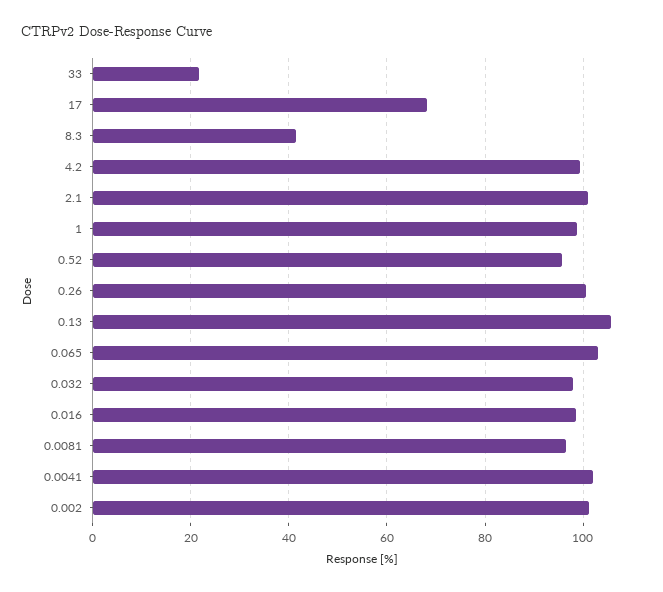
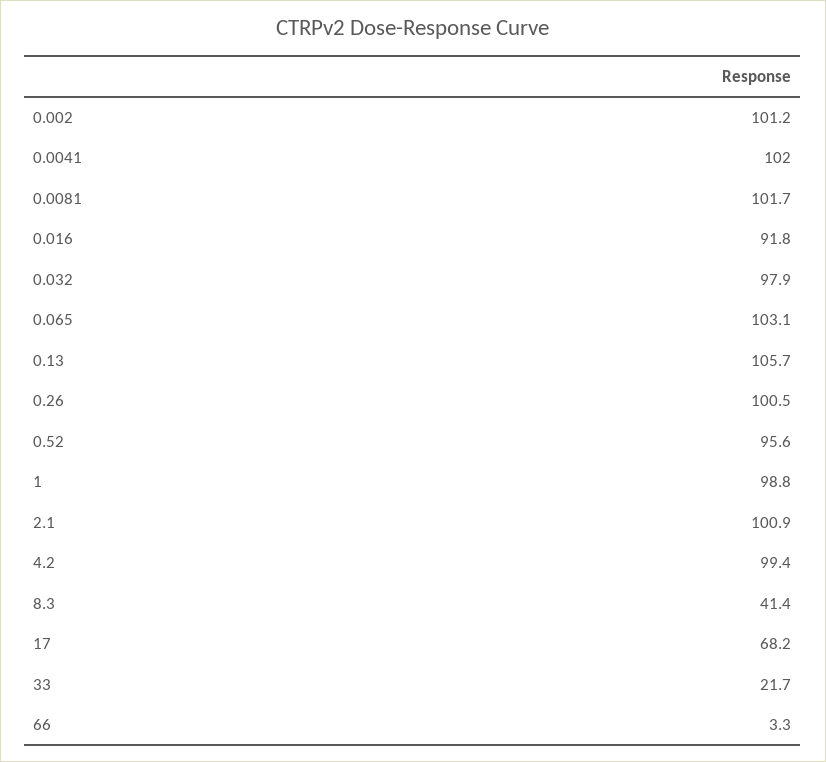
  {
    "33": 21.7,
    "17": 68.2,
    "8.3": 41.4,
    "4.2": 99.4,
    "2.1": 100.9,
    "1": 98.8,
    "0.52": 95.6,
    "0.26": 100.5,
    "0.13": 105.7,
    "0.065": 103.1,
    "0.032": 97.9,
-   "0.016": 98,
+   "0.016": 91.8,
-   "0.0081": 96,
+   "0.0081": 101.7,
    "0.0041": 102,
-   "0.002": 101.2
+   "0.002": 101.2,
+   "66": 3.3
  }

